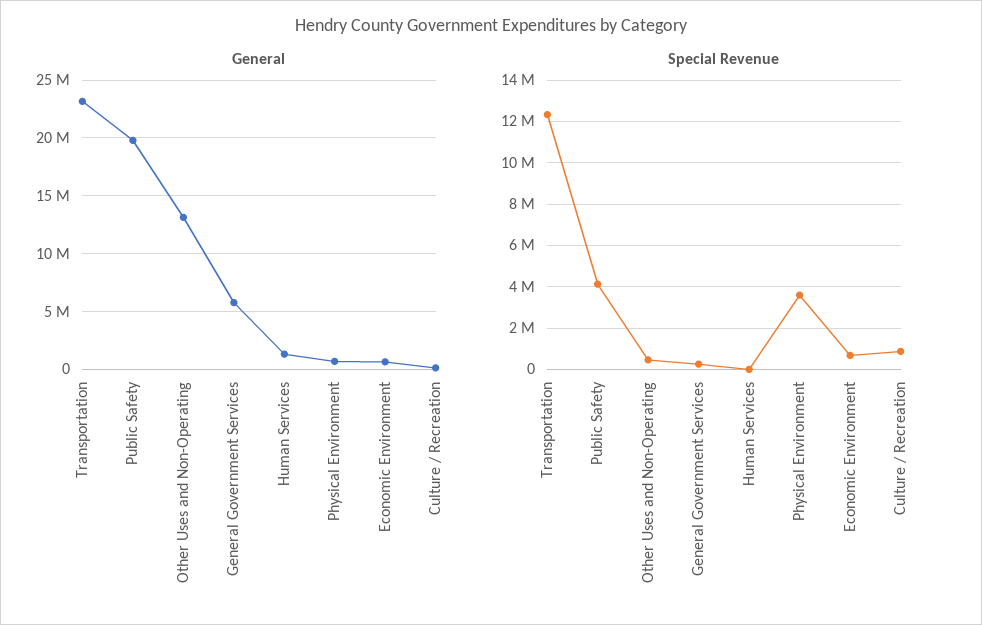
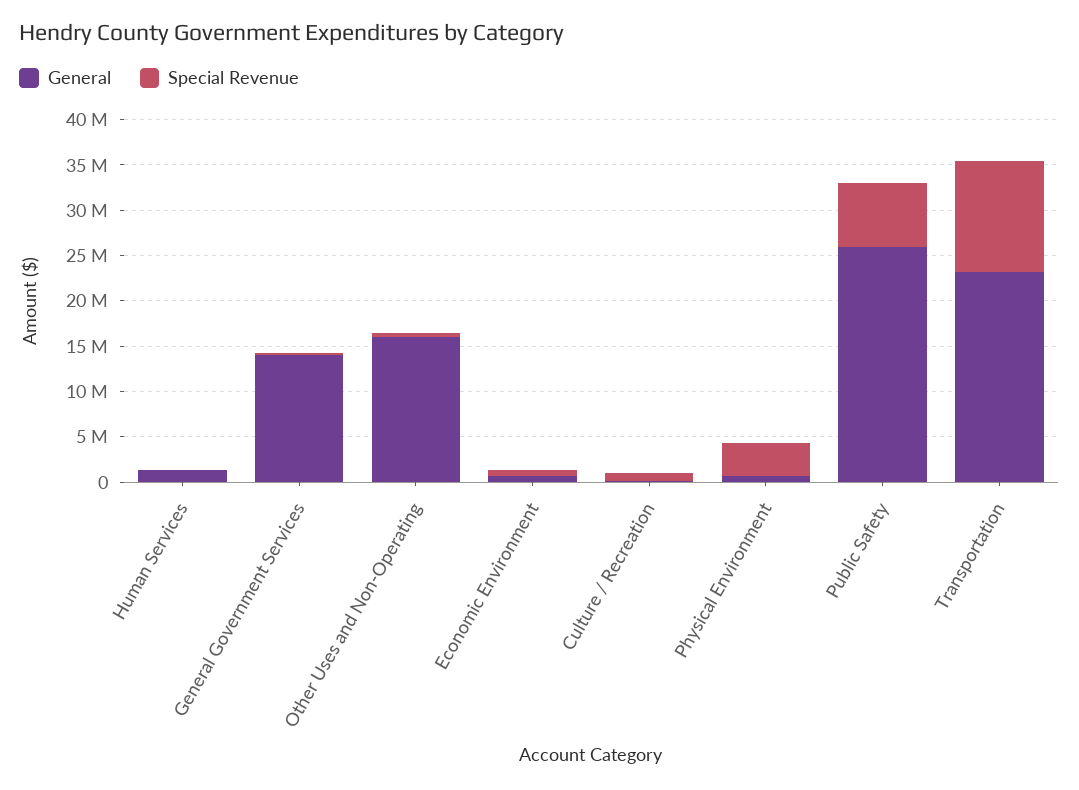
  {
    "General": {
      "Transportation": 23000000,
-     "Public Safety": 20000000,
+     "Public Safety": 26000000,
-     "Other Uses and Non-Operating": 13000000,
+     "Other Uses and Non-Operating": 16000000,
-     "General Government Services": 6000000,
+     "General Government Services": 14000000,
      "Human Services": 1000000,
      "Physical Environment": 1000000,
      "Economic Environment": 1000000,
      "Culture / Recreation": 0
    },
    "Special Revenue": {
      "Transportation": 12500000,
-     "Public Safety": 4000000,
+     "Public Safety": 7000000,
      "Other Uses and Non-Operating": 500000,
      "General Government Services": 500000,
      "Human Services": 0,
      "Physical Environment": 3500000,
      "Economic Environment": 500000,
      "Culture / Recreation": 1000000
    }
  }

